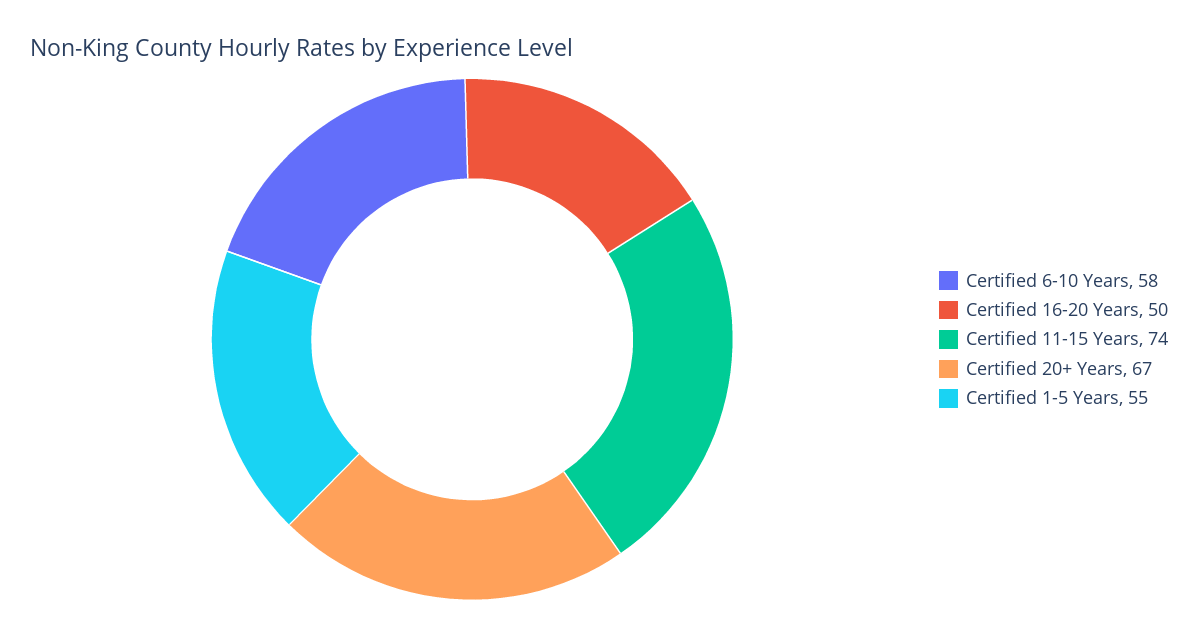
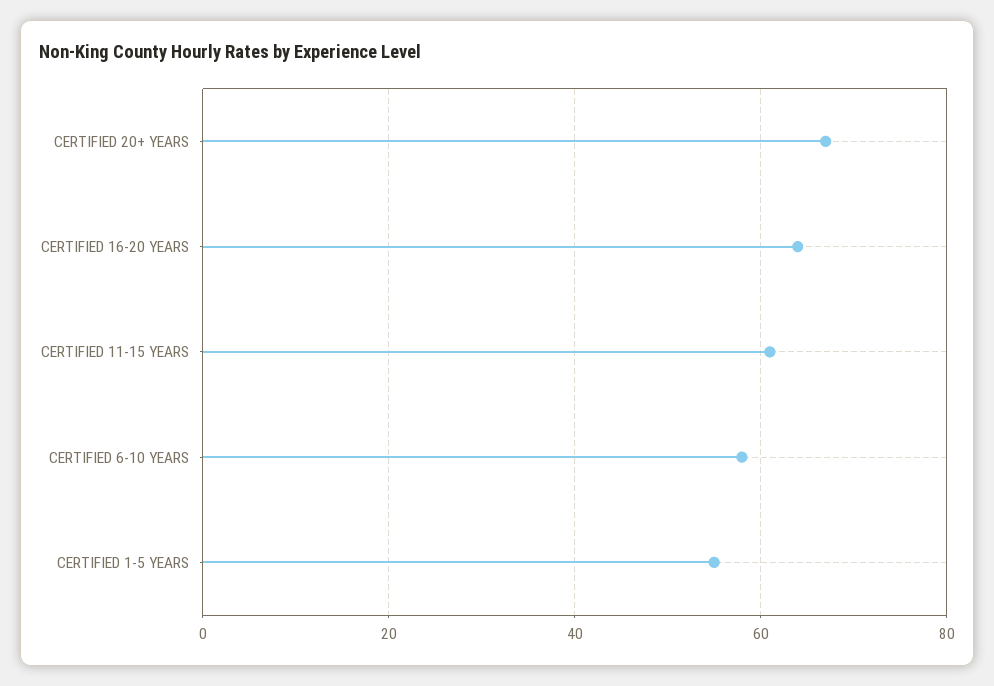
  {
    "Certified 6-10 Years": 58,
-   "Certified 16-20 Years": 50,
+   "Certified 16-20 Years": 65,
-   "Certified 11-15 Years": 74,
+   "Certified 11-15 Years": 60,
    "Certified 20+ Years": 67,
    "Certified 1-5 Years": 55
  }

